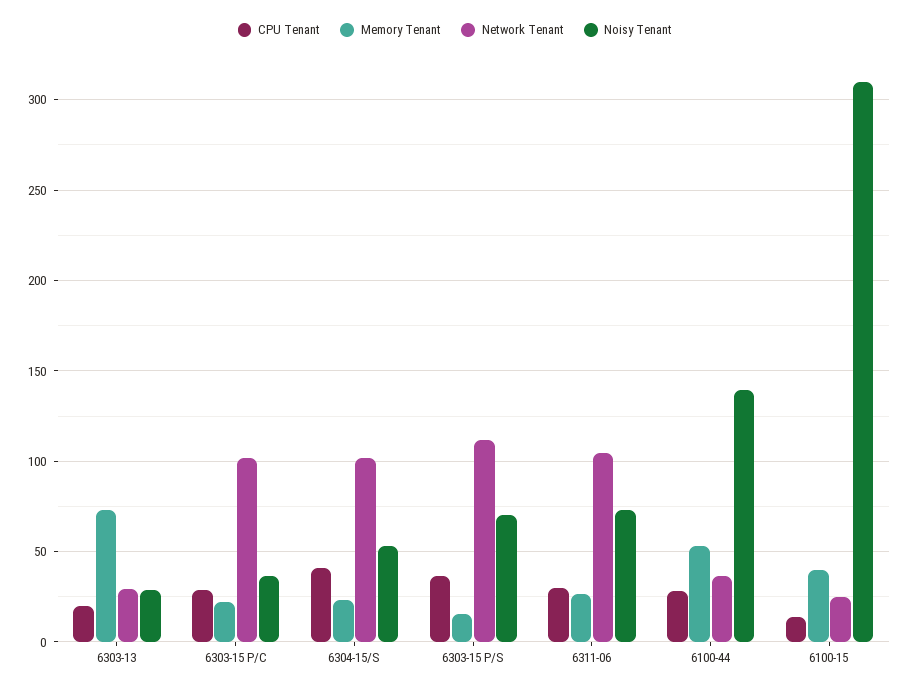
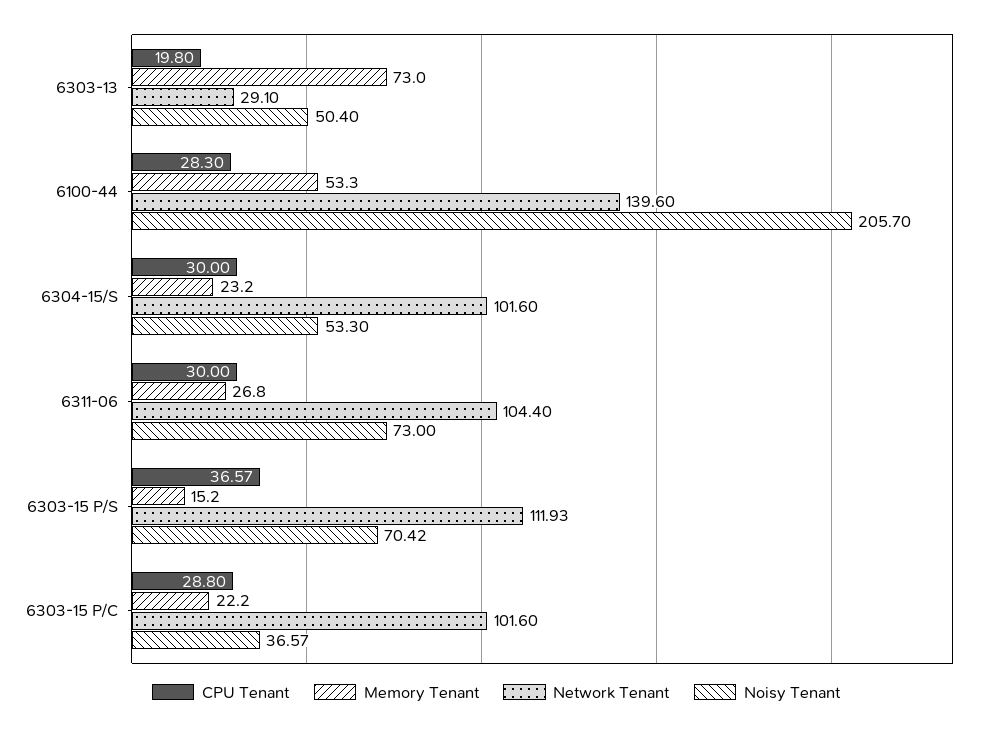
  {
    "CPU Tenant": {
      "6303-13": 19.8,
      "6303-15 P/C": 28.8,
-     "6304-15/S": 40,
+     "6304-15/S": 30,
      "6303-15 P/S": 36.57,
      "6311-06": 30,
-     "6100-44": 28.3,
+     "6100-44": 28.3
-     "6100-15": 15
    },
    "Memory Tenant": {
      "6303-13": 73,
      "6303-15 P/C": 22.2,
      "6304-15/S": 23.2,
      "6303-15 P/S": 15.2,
      "6311-06": 26.8,
-     "6100-44": 53.3,
+     "6100-44": 53.3
-     "6100-15": 40
    },
    "Network Tenant": {
      "6303-13": 29.1,
      "6303-15 P/C": 101.6,
      "6304-15/S": 101.6,
      "6303-15 P/S": 111.93,
      "6311-06": 104.4,
-     "6100-44": 35,
+     "6100-44": 139.6
-     "6100-15": 25
    },
    "Noisy Tenant": {
-     "6303-13": 30,
+     "6303-13": 50.4,
      "6303-15 P/C": 36.57,
      "6304-15/S": 53.3,
      "6303-15 P/S": 70.42,
      "6311-06": 73,
-     "6100-44": 140,
+     "6100-44": 205.7
-     "6100-15": 310
    }
  }

